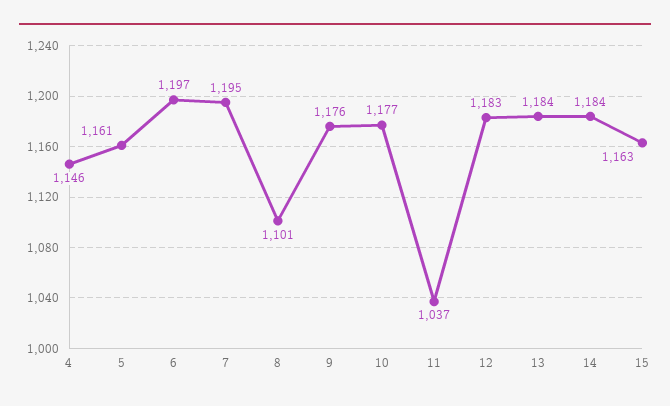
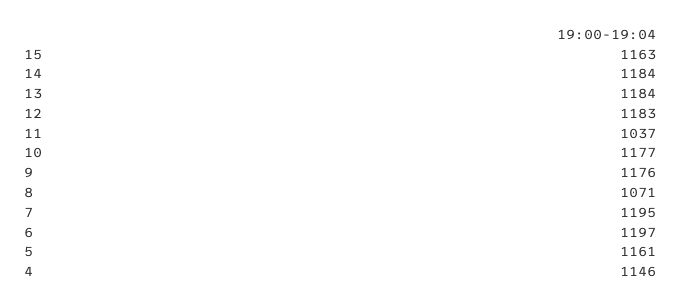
  {
    "4": 1146,
    "5": 1161,
    "6": 1197,
    "7": 1195,
-   "8": 1101,
+   "8": 1071,
    "9": 1176,
    "10": 1177,
    "11": 1037,
    "12": 1183,
    "13": 1184,
    "14": 1184,
    "15": 1163
  }

